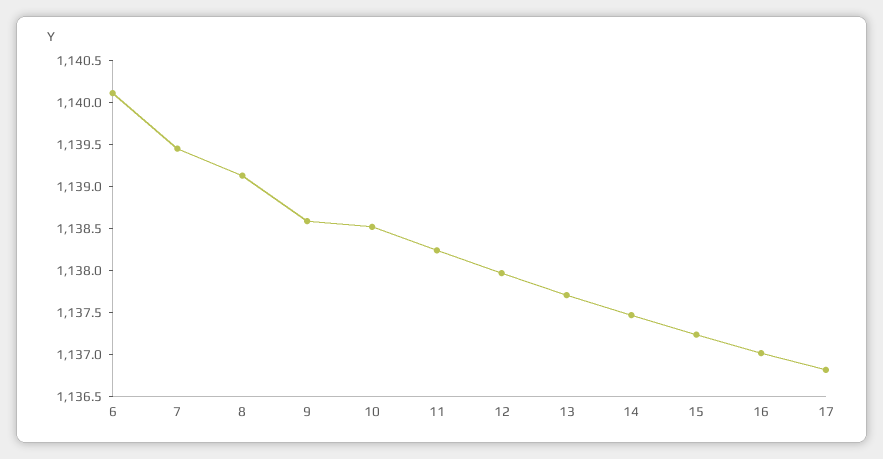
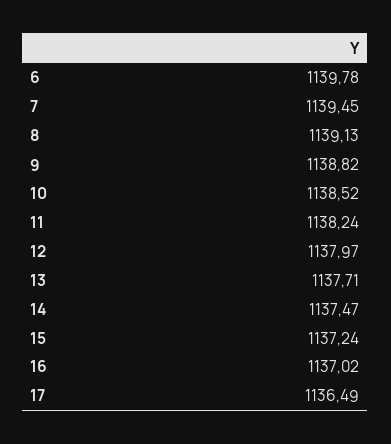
  {
-   "6": 1140.1,
+   "6": 1139.78,
    "7": 1139.45,
    "8": 1139.13,
-   "9": 1138.6,
+   "9": 1138.82,
    "10": 1138.52,
    "11": 1138.24,
    "12": 1137.97,
    "13": 1137.71,
    "14": 1137.47,
    "15": 1137.24,
    "16": 1137.02,
-   "17": 1136.8
+   "17": 1136.49
  }

